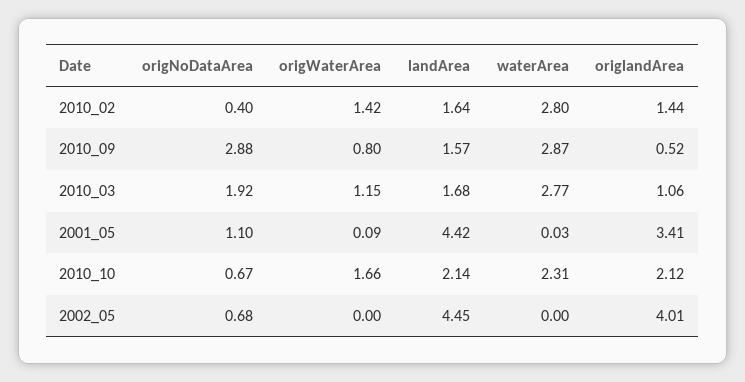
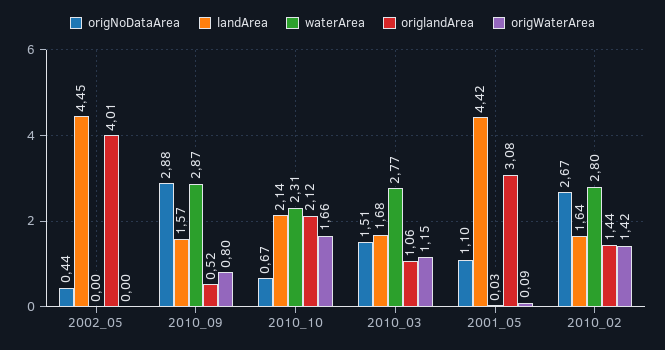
  {
    "origNoDataArea": {
-     "2010_02": 0.4,
+     "2010_02": 2.67,
      "2010_09": 2.88,
-     "2010_03": 1.92,
+     "2010_03": 1.51,
      "2001_05": 1.1,
      "2010_10": 0.67,
-     "2002_05": 0.68
+     "2002_05": 0.44
    },
    "origWaterArea": {
      "2010_02": 1.42,
      "2010_09": 0.8,
      "2010_03": 1.15,
      "2001_05": 0.09,
      "2010_10": 1.66,
      "2002_05": 0
    },
    "landArea": {
      "2010_02": 1.64,
      "2010_09": 1.57,
      "2010_03": 1.68,
      "2001_05": 4.42,
      "2010_10": 2.14,
      "2002_05": 4.45
    },
    "waterArea": {
      "2010_02": 2.8,
      "2010_09": 2.87,
      "2010_03": 2.77,
      "2001_05": 0.03,
      "2010_10": 2.31,
      "2002_05": 0
    },
    "origlandArea": {
      "2010_02": 1.44,
      "2010_09": 0.52,
      "2010_03": 1.06,
-     "2001_05": 3.41,
+     "2001_05": 3.08,
      "2010_10": 2.12,
      "2002_05": 4.01
    }
  }

